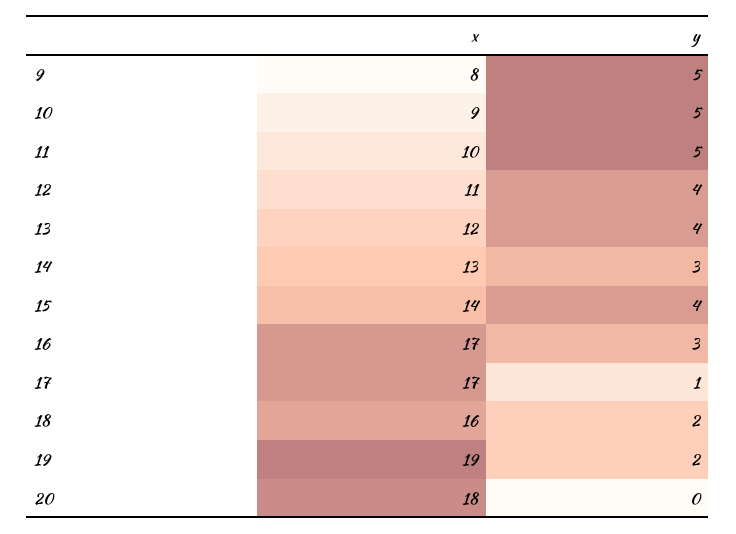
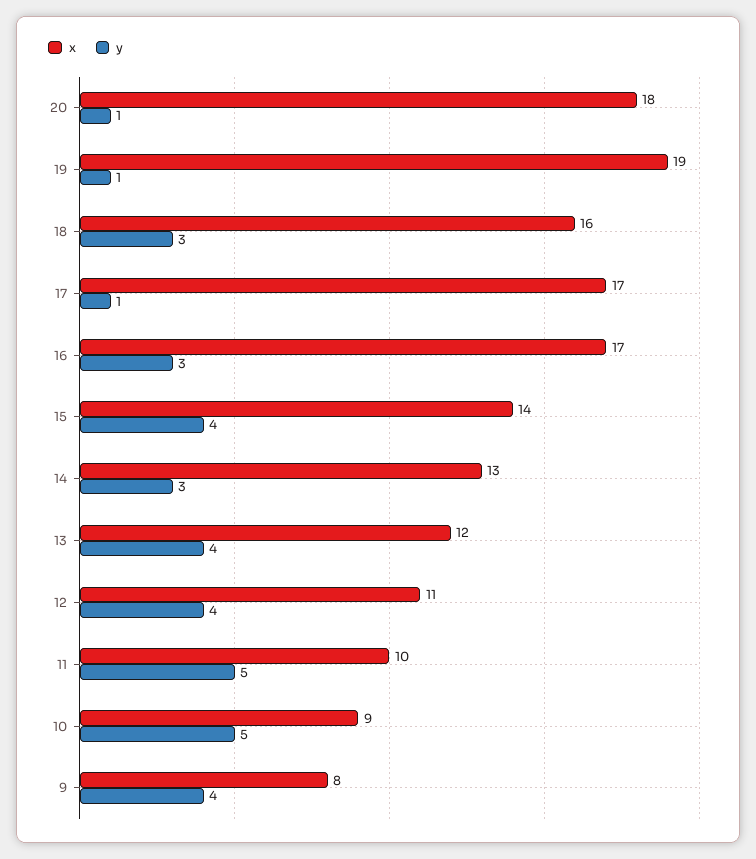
  {
    "x": {
      "9": 8,
      "10": 9,
      "11": 10,
      "12": 11,
      "13": 12,
      "14": 13,
      "15": 14,
      "16": 17,
      "17": 17,
      "18": 16,
      "19": 19,
      "20": 18
    },
    "y": {
-     "9": 5,
+     "9": 4,
      "10": 5,
      "11": 5,
      "12": 4,
      "13": 4,
      "14": 3,
      "15": 4,
      "16": 3,
      "17": 1,
-     "18": 2,
+     "18": 3,
-     "19": 2,
+     "19": 1,
-     "20": 0
+     "20": 1
    }
  }

